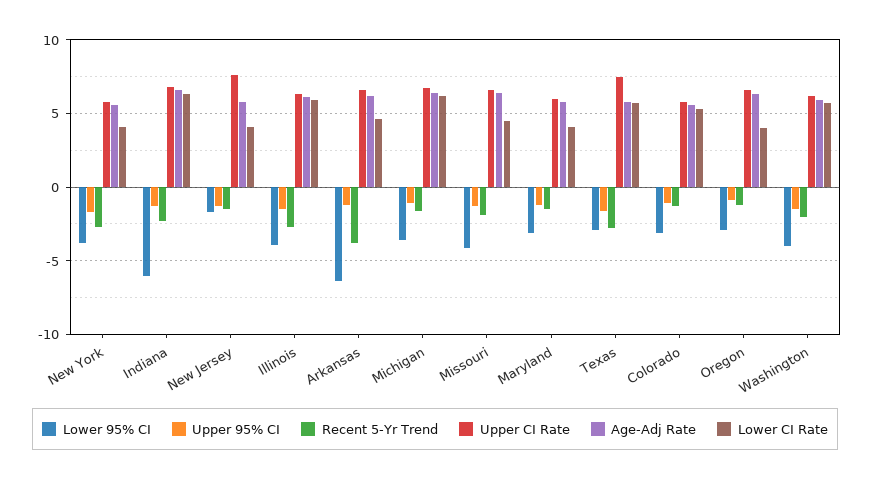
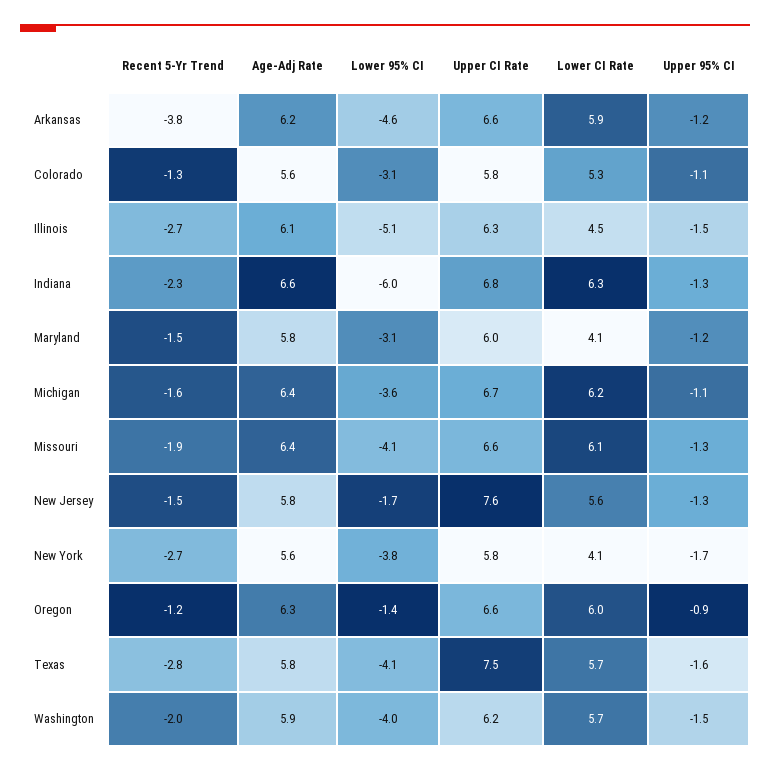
  {
    "Lower 95% CI": {
      "New York": -3.8,
      "Indiana": -6,
      "New Jersey": -1.7,
-     "Illinois": -4,
+     "Illinois": -5.1,
-     "Arkansas": -6.5,
+     "Arkansas": -4.6,
      "Michigan": -3.6,
      "Missouri": -4.1,
      "Maryland": -3.1,
-     "Texas": -3,
+     "Texas": -4.1,
      "Colorado": -3.1,
-     "Oregon": -3,
+     "Oregon": -1.4,
      "Washington": -4
    },
    "Upper 95% CI": {
      "New York": -1.7,
      "Indiana": -1.3,
      "New Jersey": -1.3,
      "Illinois": -1.5,
      "Arkansas": -1.2,
      "Michigan": -1.1,
      "Missouri": -1.3,
      "Maryland": -1.2,
      "Texas": -1.6,
      "Colorado": -1.1,
      "Oregon": -0.9,
      "Washington": -1.5
    },
    "Recent 5-Yr Trend": {
      "New York": -2.7,
      "Indiana": -2.3,
      "New Jersey": -1.5,
      "Illinois": -2.7,
      "Arkansas": -3.8,
      "Michigan": -1.6,
      "Missouri": -1.9,
      "Maryland": -1.5,
      "Texas": -2.8,
      "Colorado": -1.3,
      "Oregon": -1.2,
      "Washington": -2
    },
    "Upper CI Rate": {
      "New York": 5.8,
      "Indiana": 6.8,
      "New Jersey": 7.6,
      "Illinois": 6.3,
      "Arkansas": 6.6,
      "Michigan": 6.7,
      "Missouri": 6.6,
      "Maryland": 6,
      "Texas": 7.5,
      "Colorado": 5.8,
      "Oregon": 6.6,
      "Washington": 6.2
    },
    "Age-Adj Rate": {
      "New York": 5.6,
      "Indiana": 6.6,
      "New Jersey": 5.8,
      "Illinois": 6.1,
      "Arkansas": 6.2,
      "Michigan": 6.4,
      "Missouri": 6.4,
      "Maryland": 5.8,
      "Texas": 5.8,
      "Colorado": 5.6,
      "Oregon": 6.3,
      "Washington": 5.9
    },
    "Lower CI Rate": {
      "New York": 4.1,
      "Indiana": 6.3,
-     "New Jersey": 4,
+     "New Jersey": 5.6,
-     "Illinois": 6,
+     "Illinois": 4.5,
-     "Arkansas": 4.5,
+     "Arkansas": 5.9,
      "Michigan": 6.2,
-     "Missouri": 4.5,
+     "Missouri": 6.1,
      "Maryland": 4.1,
      "Texas": 5.7,
      "Colorado": 5.3,
-     "Oregon": 4,
+     "Oregon": 6,
      "Washington": 5.7
    }
  }

